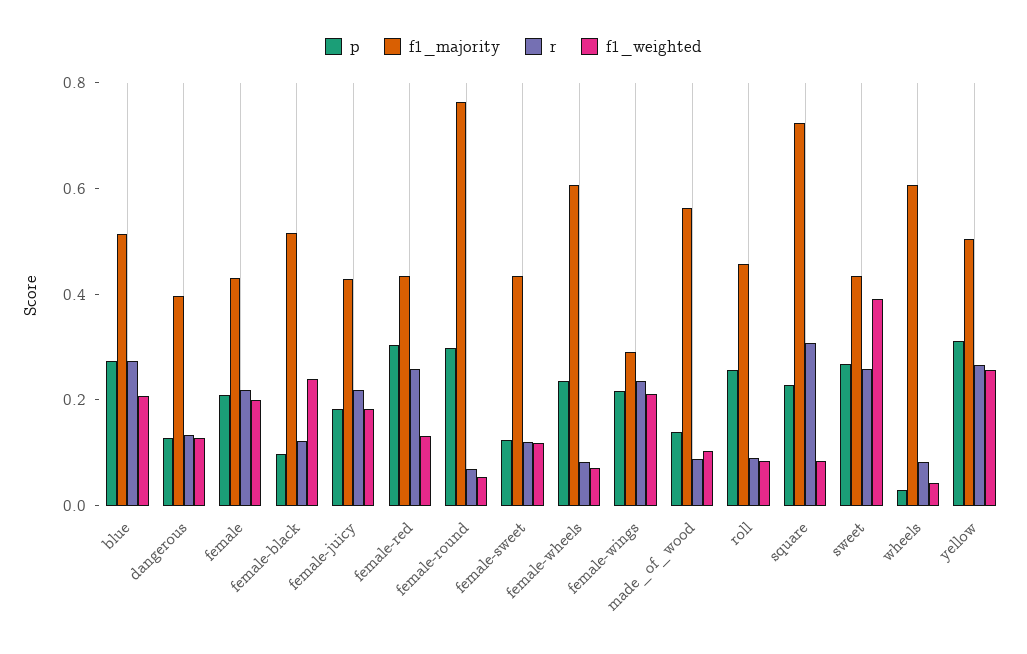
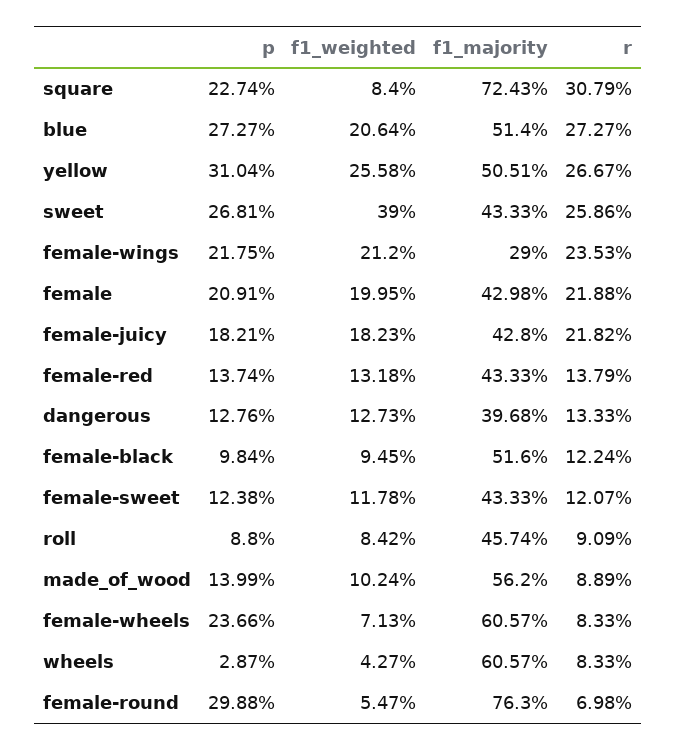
  {
    "p": {
      "blue": 0.2727,
      "dangerous": 0.1276,
      "female": 0.2091,
      "female-black": 0.0984,
      "female-juicy": 0.1821,
-     "female-red": 0.3,
+     "female-red": 0.1374,
      "female-round": 0.2988,
      "female-sweet": 0.1238,
      "female-wheels": 0.2366,
      "female-wings": 0.2175,
      "made_of_wood": 0.1399,
-     "roll": 0.25,
+     "roll": 0.088,
      "square": 0.2274,
      "sweet": 0.2681,
      "wheels": 0.0287,
      "yellow": 0.3104
    },
    "f1_majority": {
      "blue": 0.514,
      "dangerous": 0.3968,
      "female": 0.4298,
      "female-black": 0.516,
      "female-juicy": 0.428,
      "female-red": 0.4333,
      "female-round": 0.763,
      "female-sweet": 0.4333,
      "female-wheels": 0.6057,
      "female-wings": 0.29,
      "made_of_wood": 0.562,
      "roll": 0.4574,
      "square": 0.7243,
      "sweet": 0.4333,
      "wheels": 0.6057,
      "yellow": 0.5051
    },
    "r": {
      "blue": 0.2727,
      "dangerous": 0.1333,
      "female": 0.2188,
      "female-black": 0.1224,
      "female-juicy": 0.2182,
-     "female-red": 0.25,
+     "female-red": 0.1379,
      "female-round": 0.0698,
      "female-sweet": 0.1207,
      "female-wheels": 0.0833,
      "female-wings": 0.2353,
      "made_of_wood": 0.0889,
      "roll": 0.0909,
      "square": 0.3079,
      "sweet": 0.2586,
      "wheels": 0.0833,
      "yellow": 0.2667
    },
    "f1_weighted": {
      "blue": 0.2064,
      "dangerous": 0.1273,
      "female": 0.1995,
-     "female-black": 0.25,
+     "female-black": 0.0945,
      "female-juicy": 0.1823,
      "female-red": 0.1318,
      "female-round": 0.0547,
      "female-sweet": 0.1178,
      "female-wheels": 0.0713,
      "female-wings": 0.212,
      "made_of_wood": 0.1024,
      "roll": 0.0842,
      "square": 0.084,
      "sweet": 0.39,
      "wheels": 0.0427,
      "yellow": 0.2558
    }
  }

